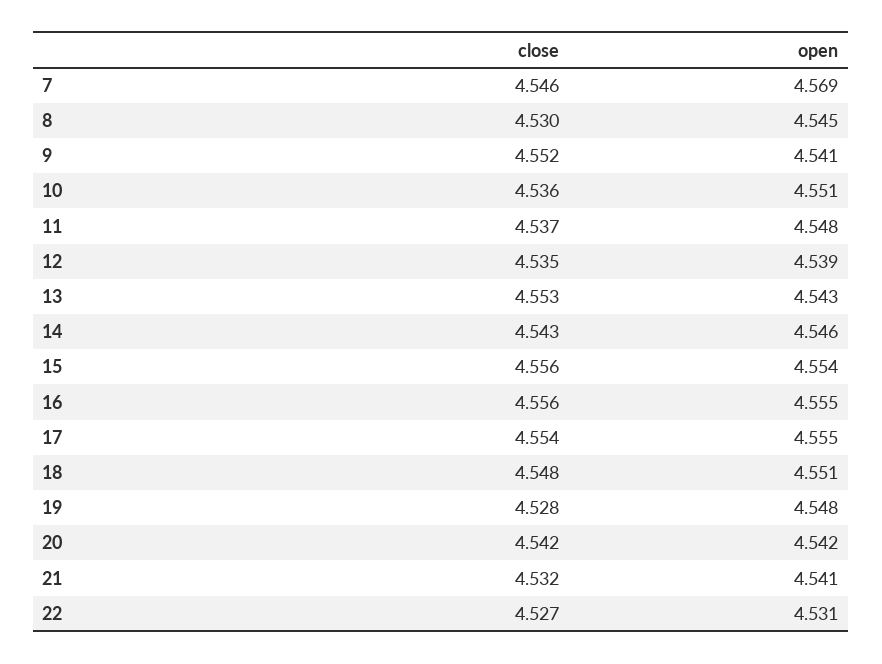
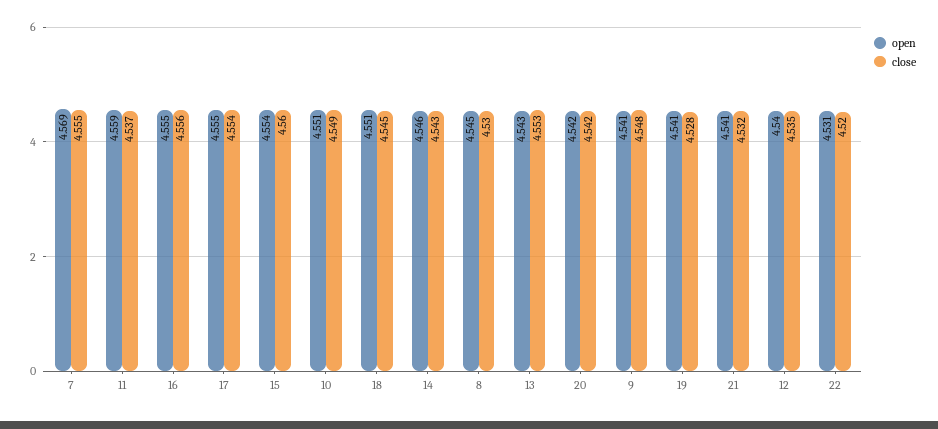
  {
    "close": {
-     "7": 4.546,
+     "7": 4.555,
      "8": 4.53,
-     "9": 4.552,
+     "9": 4.548,
-     "10": 4.536,
+     "10": 4.549,
      "11": 4.537,
      "12": 4.535,
      "13": 4.553,
      "14": 4.543,
-     "15": 4.556,
+     "15": 4.56,
      "16": 4.556,
      "17": 4.554,
-     "18": 4.548,
+     "18": 4.545,
      "19": 4.528,
      "20": 4.542,
      "21": 4.532,
-     "22": 4.527
+     "22": 4.52
    },
    "open": {
      "7": 4.569,
      "8": 4.545,
      "9": 4.541,
      "10": 4.551,
-     "11": 4.548,
+     "11": 4.559,
-     "12": 4.539,
+     "12": 4.54,
      "13": 4.543,
      "14": 4.546,
      "15": 4.554,
      "16": 4.555,
      "17": 4.555,
      "18": 4.551,
-     "19": 4.548,
+     "19": 4.541,
      "20": 4.542,
      "21": 4.541,
      "22": 4.531
    }
  }

